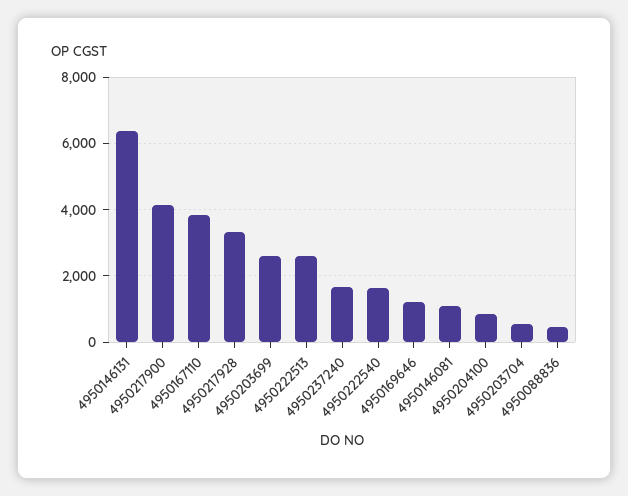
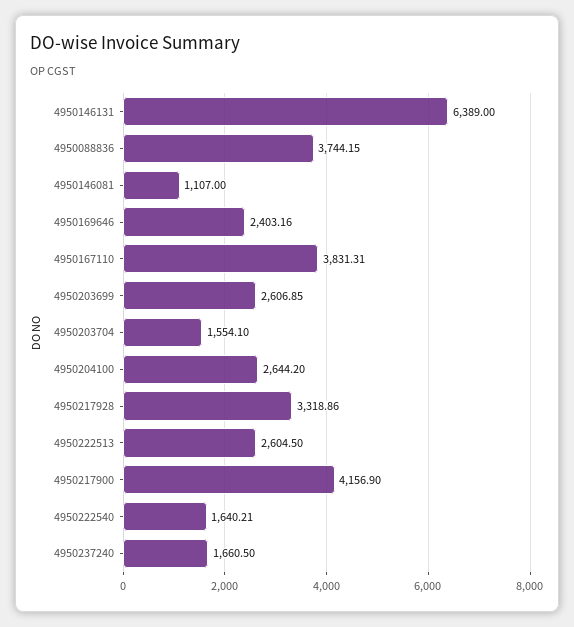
  {
    "4950146131": 6389,
    "4950217900": 4156.9,
    "4950167110": 3831.31,
    "4950217928": 3318.86,
    "4950203699": 2606.85,
    "4950222513": 2604.5,
    "4950237240": 1660.5,
    "4950222540": 1640.21,
-   "4950169646": 1200,
+   "4950169646": 2403.16,
    "4950146081": 1107,
-   "4950204100": 800,
+   "4950204100": 2644.2,
-   "4950203704": 600,
+   "4950203704": 1554.1,
-   "4950088836": 400
+   "4950088836": 3744.15
  }

